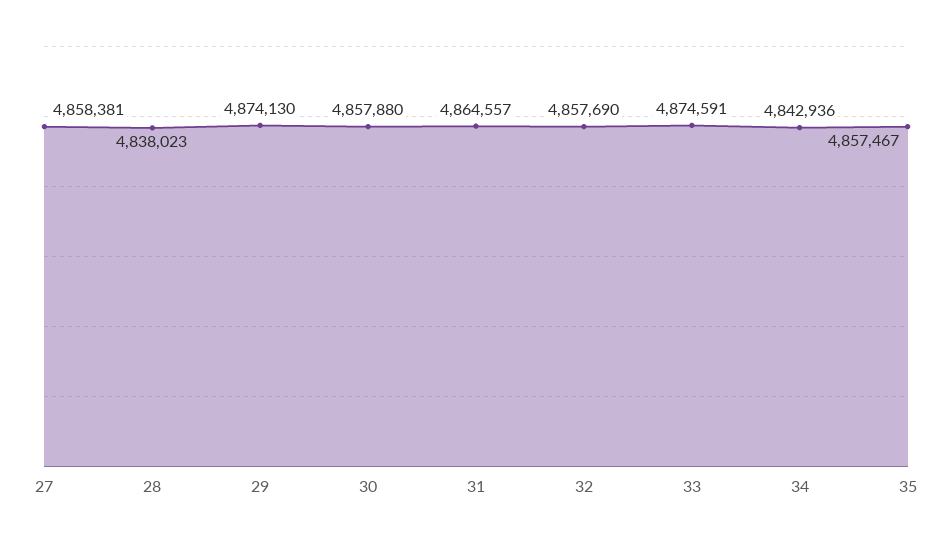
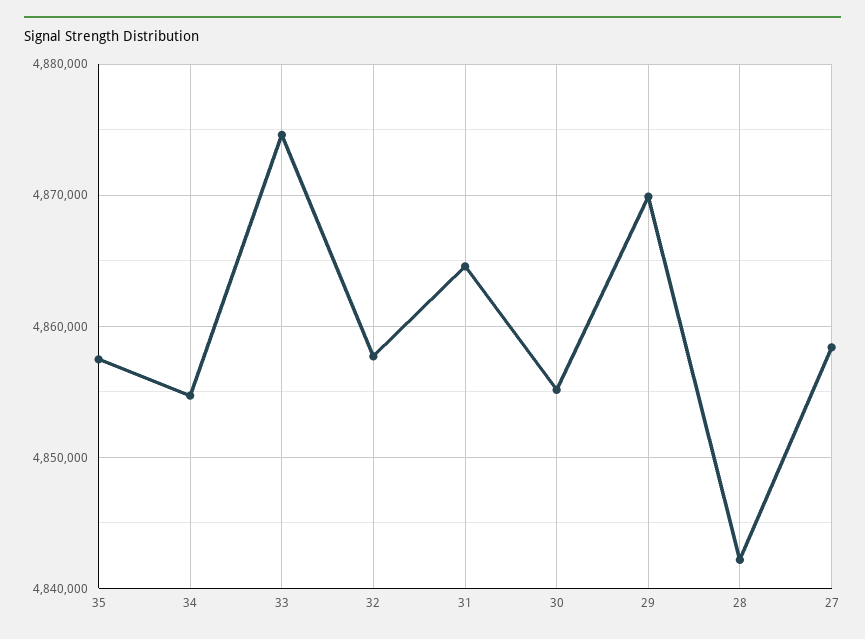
  {
    "27": 4858381,
-   "28": 4838023,
+   "28": 4842000,
-   "29": 4874130,
+   "29": 4870000,
-   "30": 4857880,
+   "30": 4855000,
    "31": 4864557,
    "32": 4857690,
    "33": 4874591,
-   "34": 4842936,
+   "34": 4855000,
    "35": 4857467
  }

